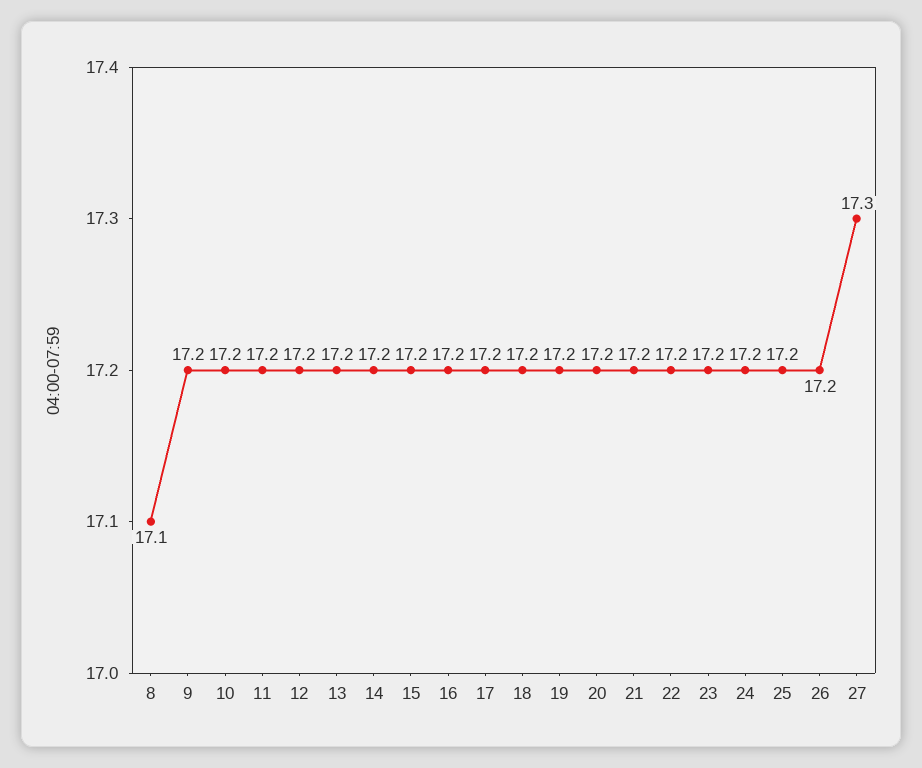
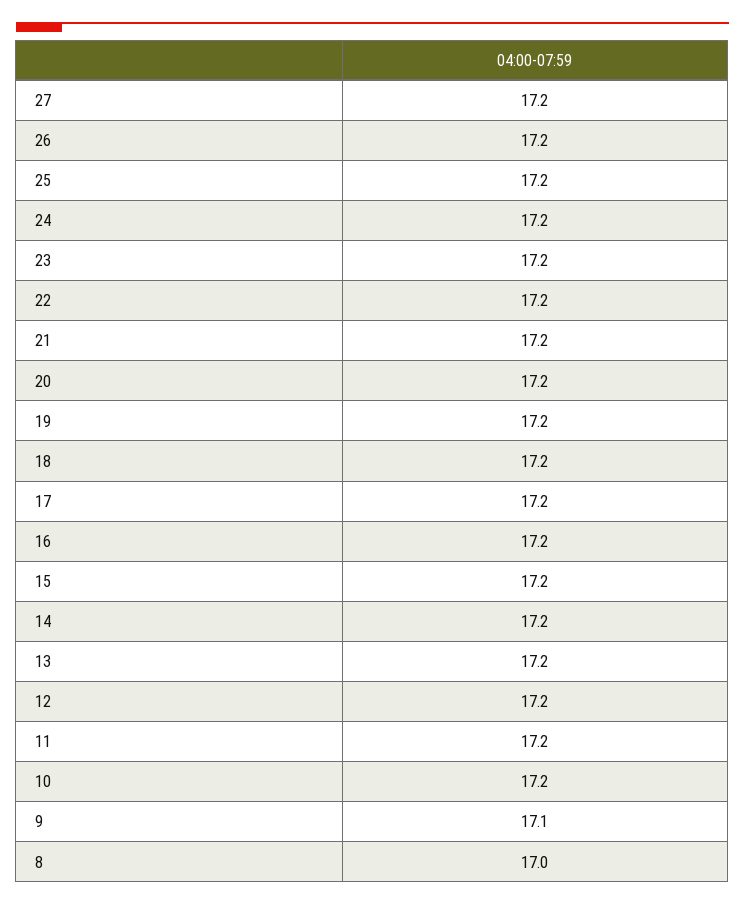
  {
-   "8": 17.1,
+   "8": 17,
-   "9": 17.2,
+   "9": 17.1,
    "10": 17.2,
    "11": 17.2,
    "12": 17.2,
    "13": 17.2,
    "14": 17.2,
    "15": 17.2,
    "16": 17.2,
    "17": 17.2,
    "18": 17.2,
    "19": 17.2,
    "20": 17.2,
    "21": 17.2,
    "22": 17.2,
    "23": 17.2,
    "24": 17.2,
    "25": 17.2,
    "26": 17.2,
-   "27": 17.3
+   "27": 17.2
  }

